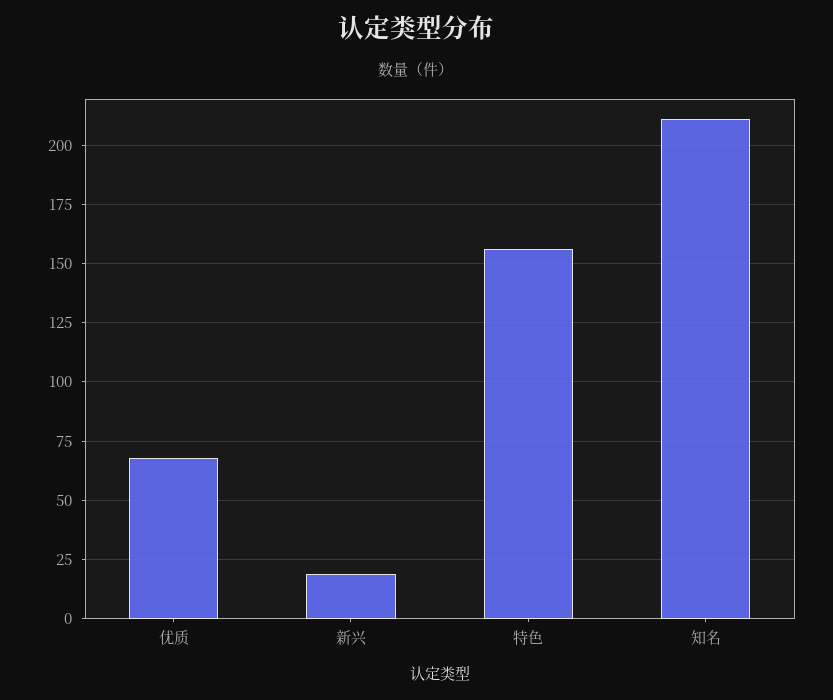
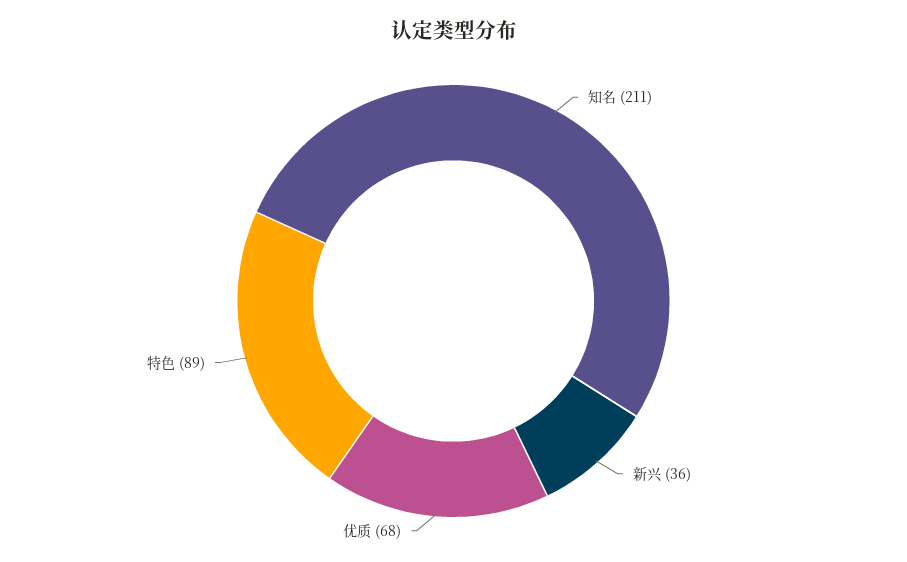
  {
    "优质": 68,
-   "新兴": 20,
+   "新兴": 36,
-   "特色": 155,
+   "特色": 89,
    "知名": 211
  }

